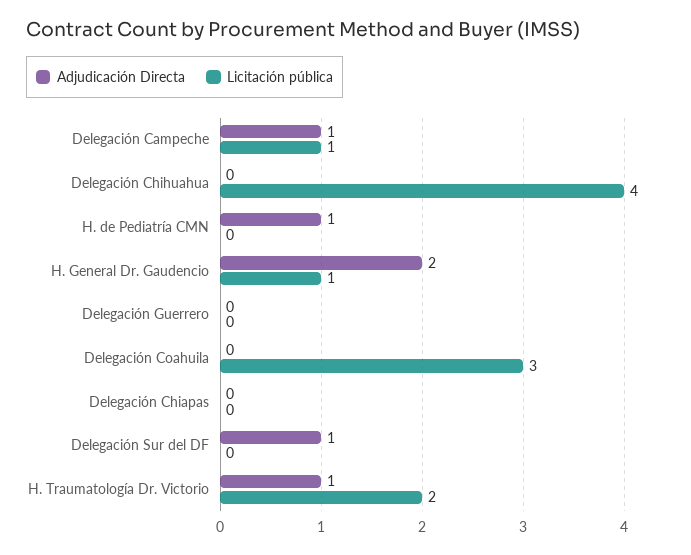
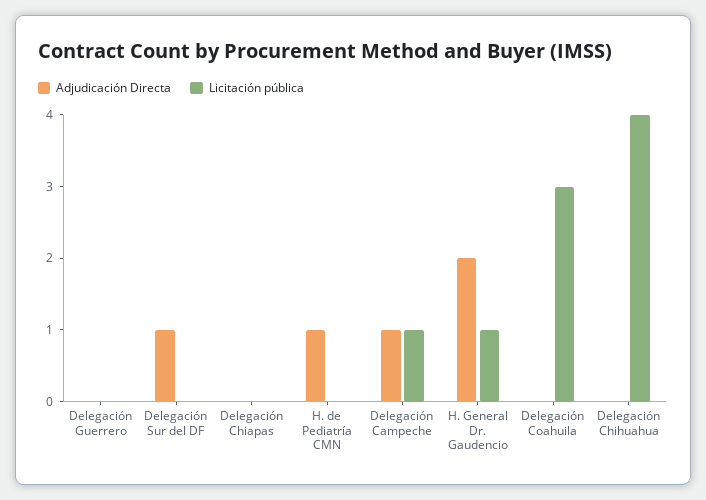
  {
    "Adjudicación Directa": {
      "Delegación Campeche": 1,
      "Delegación Chihuahua": 0,
      "H. de Pediatría CMN": 1,
      "H. General Dr. Gaudencio": 2,
      "Delegación Guerrero": 0,
      "Delegación Coahuila": 0,
      "Delegación Chiapas": 0,
-     "Delegación Sur del DF": 1,
+     "Delegación Sur del DF": 1
-     "H. Traumatología Dr. Victorio": 1
    },
    "Licitación pública": {
      "Delegación Campeche": 1,
      "Delegación Chihuahua": 4,
      "H. de Pediatría CMN": 0,
      "H. General Dr. Gaudencio": 1,
      "Delegación Guerrero": 0,
      "Delegación Coahuila": 3,
      "Delegación Chiapas": 0,
-     "Delegación Sur del DF": 0,
+     "Delegación Sur del DF": 0
-     "H. Traumatología Dr. Victorio": 2
    }
  }

